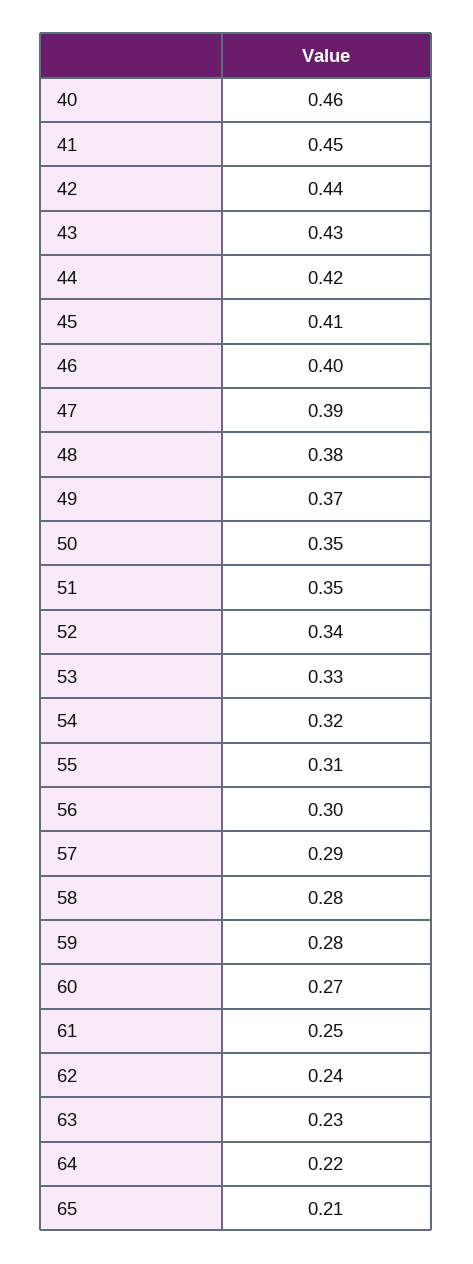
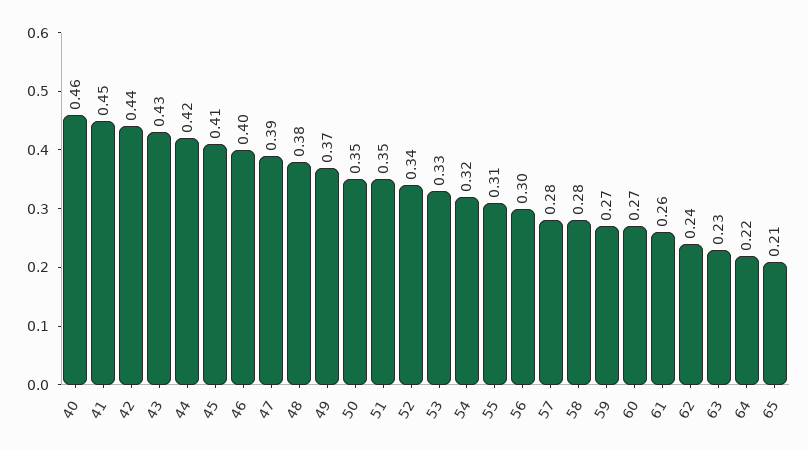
  {
    "40": 0.46,
    "41": 0.45,
    "42": 0.44,
    "43": 0.43,
    "44": 0.42,
    "45": 0.41,
    "46": 0.4,
    "47": 0.39,
    "48": 0.38,
    "49": 0.37,
    "50": 0.35,
    "51": 0.35,
    "52": 0.34,
    "53": 0.33,
    "54": 0.32,
    "55": 0.31,
    "56": 0.3,
-   "57": 0.29,
+   "57": 0.28,
    "58": 0.28,
-   "59": 0.28,
+   "59": 0.27,
    "60": 0.27,
-   "61": 0.25,
+   "61": 0.26,
    "62": 0.24,
    "63": 0.23,
    "64": 0.22,
    "65": 0.21
  }

